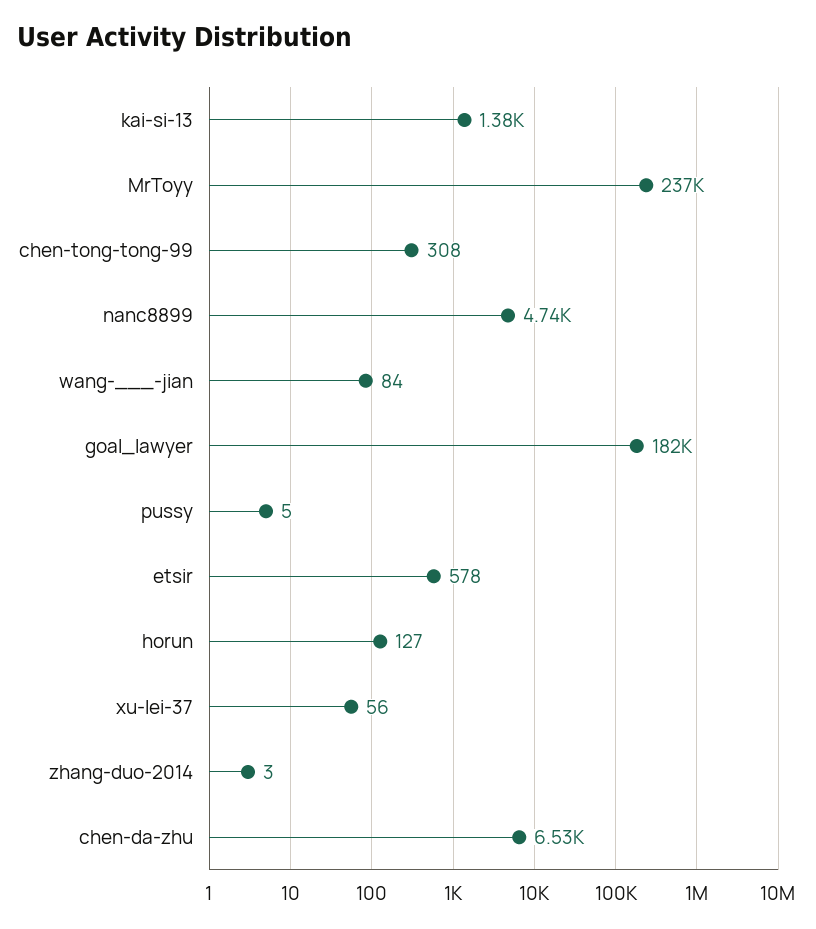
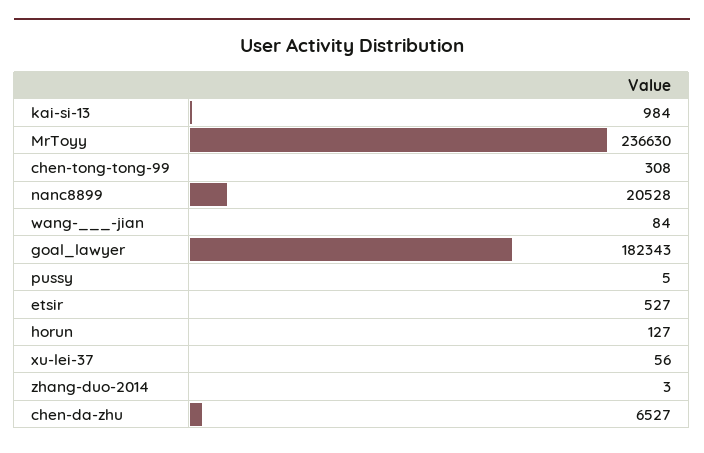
  {
-   "kai-si-13": 1380,
+   "kai-si-13": 984,
    "MrToyy": 236630,
    "chen-tong-tong-99": 308,
-   "nanc8899": 4740,
+   "nanc8899": 20528,
    "wang-___-jian": 84,
    "goal_lawyer": 182343,
    "pussy": 5,
-   "etsir": 578,
+   "etsir": 527,
    "horun": 127,
    "xu-lei-37": 56,
    "zhang-duo-2014": 3,
    "chen-da-zhu": 6527
  }

